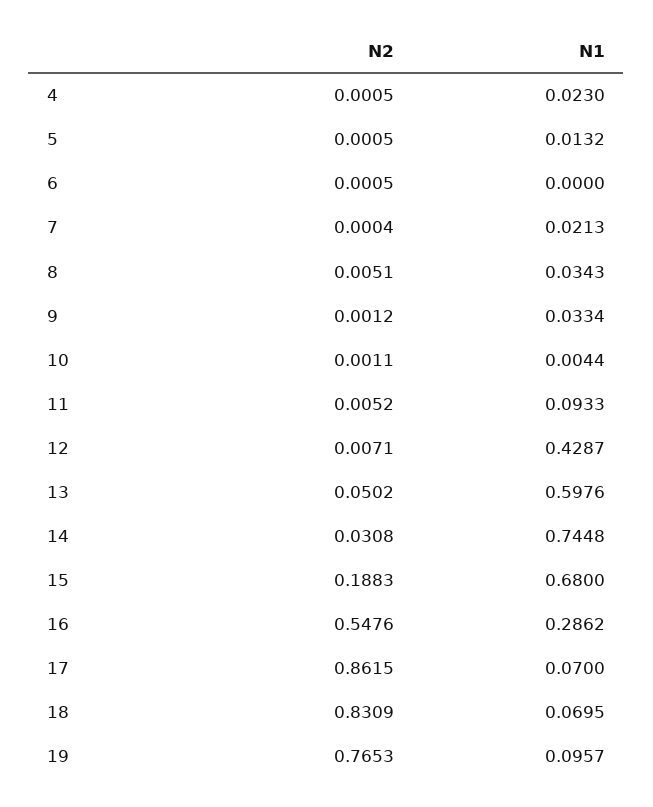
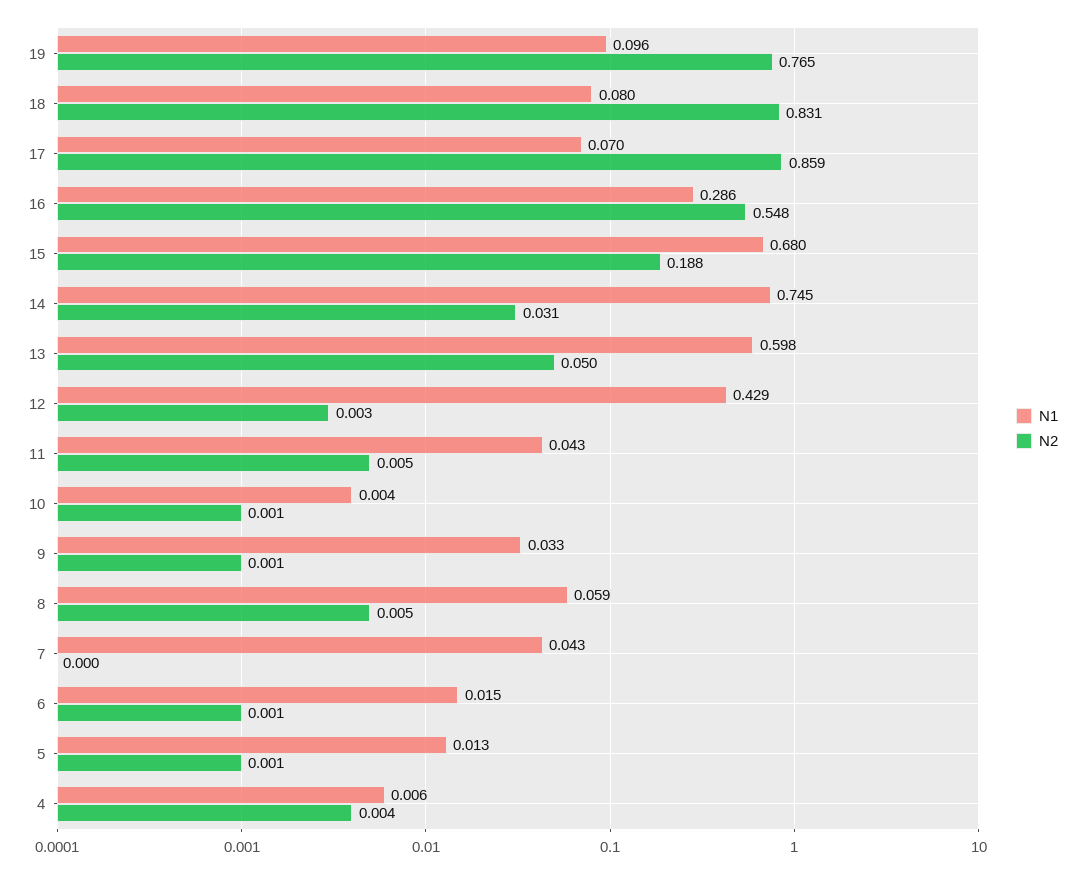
  {
    "N2": {
-     "4": 0.0005,
+     "4": 0.004,
      "5": 0.0005,
      "6": 0.0005,
      "7": 0.0004,
      "8": 0.0051,
      "9": 0.0012,
      "10": 0.0011,
      "11": 0.0052,
-     "12": 0.0071,
+     "12": 0.003,
      "13": 0.0502,
      "14": 0.0308,
      "15": 0.1883,
      "16": 0.5476,
-     "17": 0.8615,
+     "17": 0.859,
      "18": 0.8309,
      "19": 0.7653
    },
    "N1": {
-     "4": 0.023,
+     "4": 0.006,
      "5": 0.0132,
-     "6": 0,
+     "6": 0.015,
-     "7": 0.0213,
+     "7": 0.043,
-     "8": 0.0343,
+     "8": 0.059,
      "9": 0.0334,
      "10": 0.0044,
-     "11": 0.0933,
+     "11": 0.043,
      "12": 0.4287,
      "13": 0.5976,
      "14": 0.7448,
      "15": 0.68,
      "16": 0.2862,
      "17": 0.07,
-     "18": 0.0695,
+     "18": 0.08,
      "19": 0.0957
    }
  }

